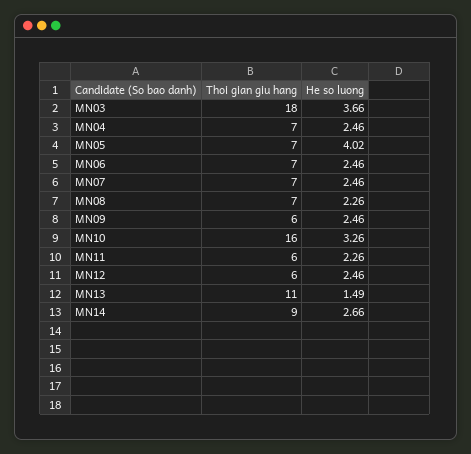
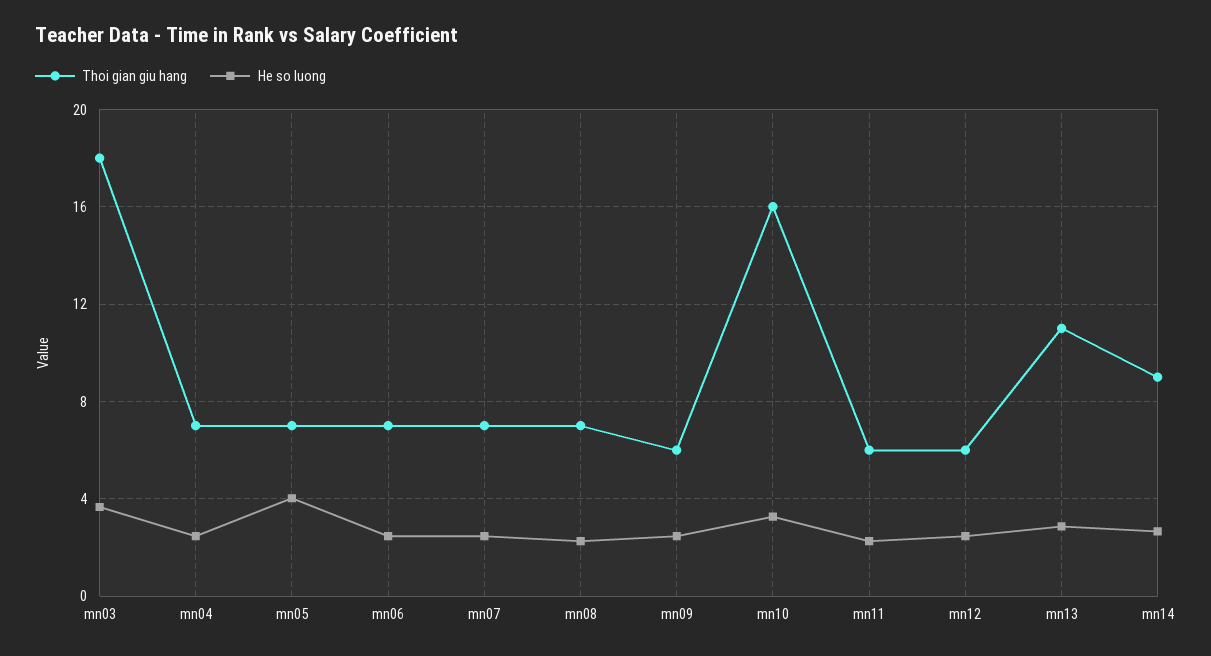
  {
    "Thoi gian giu hang": {
      "MN03": 18,
      "MN04": 7,
      "MN05": 7,
      "MN06": 7,
      "MN07": 7,
      "MN08": 7,
      "MN09": 6,
      "MN10": 16,
      "MN11": 6,
      "MN12": 6,
      "MN13": 11,
      "MN14": 9
    },
    "He so luong": {
      "MN03": 3.66,
      "MN04": 2.46,
      "MN05": 4.02,
      "MN06": 2.46,
      "MN07": 2.46,
      "MN08": 2.26,
      "MN09": 2.46,
      "MN10": 3.26,
      "MN11": 2.26,
      "MN12": 2.46,
-     "MN13": 1.49,
+     "MN13": 3,
      "MN14": 2.66
    }
  }

